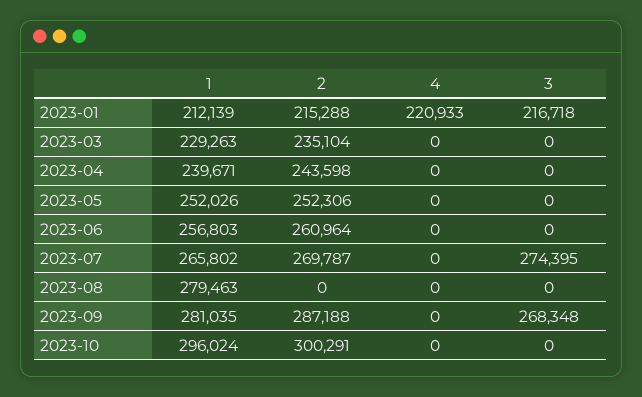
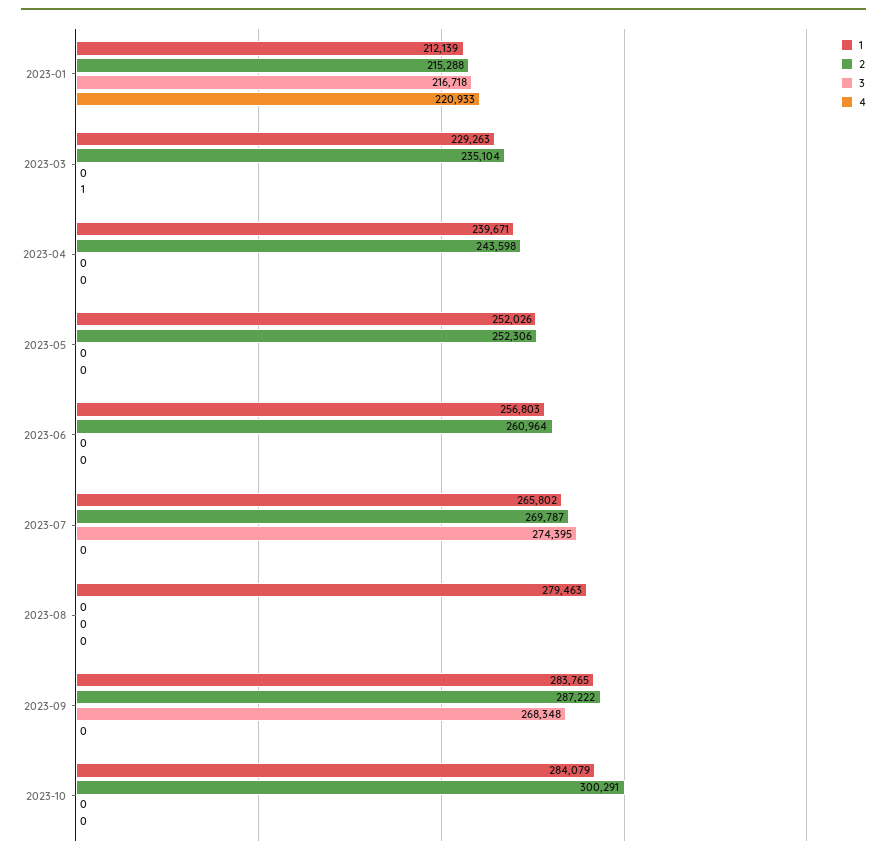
  {
    "1": {
      "2023-01": 212139,
      "2023-03": 229263,
      "2023-04": 239671,
      "2023-05": 252026,
      "2023-06": 256803,
      "2023-07": 265802,
      "2023-08": 279463,
-     "2023-09": 281035,
+     "2023-09": 283765,
-     "2023-10": 296024
+     "2023-10": 284079
    },
    "2": {
      "2023-01": 215288,
      "2023-03": 235104,
      "2023-04": 243598,
      "2023-05": 252306,
      "2023-06": 260964,
      "2023-07": 269787,
      "2023-08": 0,
-     "2023-09": 287188,
+     "2023-09": 287222,
      "2023-10": 300291
    },
    "4": {
      "2023-01": 220933,
-     "2023-03": 0,
+     "2023-03": 1,
      "2023-04": 0,
      "2023-05": 0,
      "2023-06": 0,
      "2023-07": 0,
      "2023-08": 0,
      "2023-09": 0,
      "2023-10": 0
    },
    "3": {
      "2023-01": 216718,
      "2023-03": 0,
      "2023-04": 0,
      "2023-05": 0,
      "2023-06": 0,
      "2023-07": 274395,
      "2023-08": 0,
      "2023-09": 268348,
      "2023-10": 0
    }
  }

